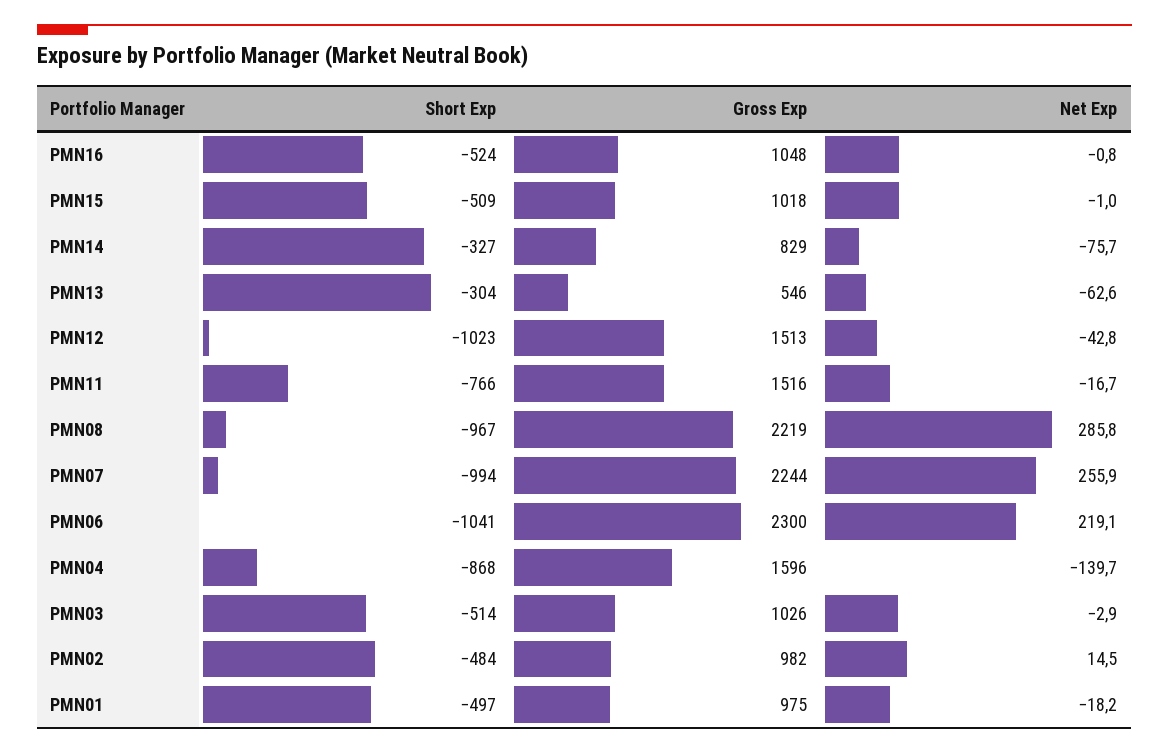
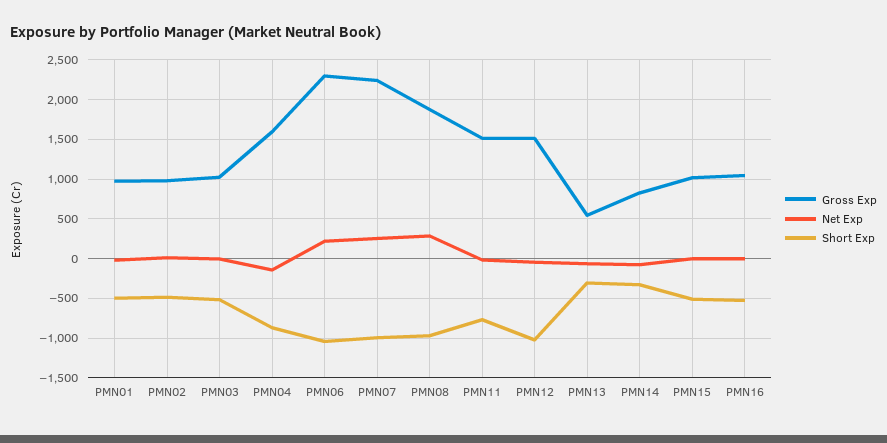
  {
    "Short Exp": {
      "PMN16": -524,
      "PMN15": -509,
      "PMN14": -327,
      "PMN13": -304,
      "PMN12": -1023,
      "PMN11": -766,
      "PMN08": -967,
      "PMN07": -994,
      "PMN06": -1041,
      "PMN04": -868,
      "PMN03": -514,
      "PMN02": -484,
      "PMN01": -497
    },
    "Gross Exp": {
      "PMN16": 1048,
      "PMN15": 1018,
      "PMN14": 829,
      "PMN13": 546,
      "PMN12": 1513,
      "PMN11": 1516,
-     "PMN08": 2219,
+     "PMN08": 1900,
      "PMN07": 2244,
      "PMN06": 2300,
      "PMN04": 1596,
      "PMN03": 1026,
      "PMN02": 982,
      "PMN01": 975
    },
    "Net Exp": {
      "PMN16": -0.8,
      "PMN15": -1,
      "PMN14": -75.7,
      "PMN13": -62.6,
      "PMN12": -42.8,
      "PMN11": -16.7,
      "PMN08": 285.8,
      "PMN07": 255.9,
      "PMN06": 219.1,
      "PMN04": -139.7,
      "PMN03": -2.9,
      "PMN02": 14.5,
      "PMN01": -18.2
    }
  }

